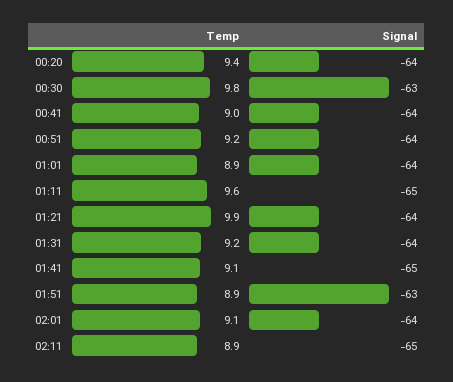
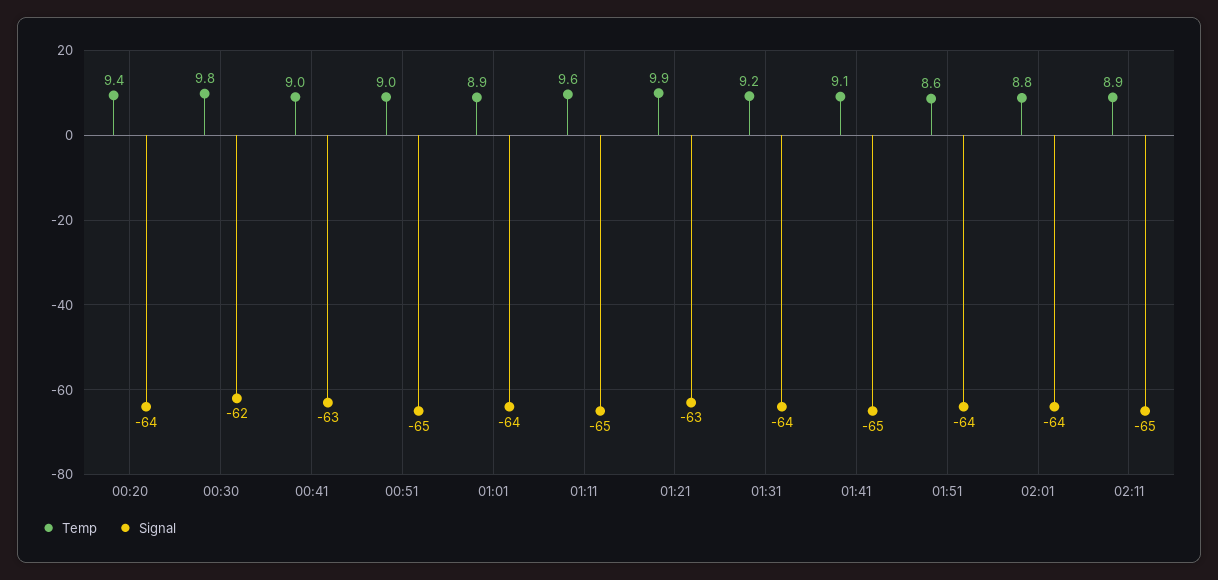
  {
    "Temp": {
      "00:20": 9.4,
      "00:30": 9.8,
      "00:41": 9,
-     "00:51": 9.2,
+     "00:51": 9,
      "01:01": 8.9,
      "01:11": 9.6,
      "01:21": 9.9,
      "01:31": 9.2,
      "01:41": 9.1,
-     "01:51": 8.9,
+     "01:51": 8.6,
-     "02:01": 9.1,
+     "02:01": 8.8,
      "02:11": 8.9
    },
    "Signal": {
      "00:20": -64,
-     "00:30": -63,
+     "00:30": -62,
-     "00:41": -64,
+     "00:41": -63,
-     "00:51": -64,
+     "00:51": -65,
      "01:01": -64,
      "01:11": -65,
-     "01:21": -64,
+     "01:21": -63,
      "01:31": -64,
      "01:41": -65,
-     "01:51": -63,
+     "01:51": -64,
      "02:01": -64,
      "02:11": -65
    }
  }

